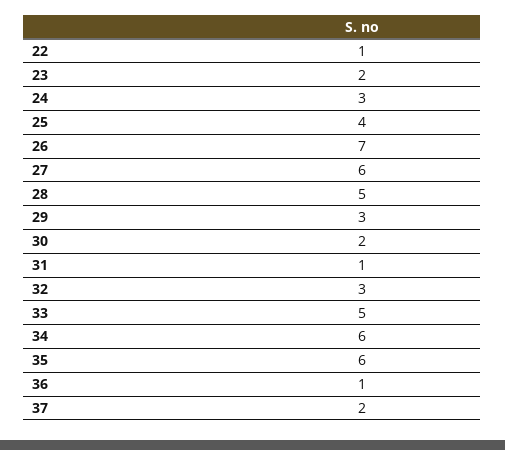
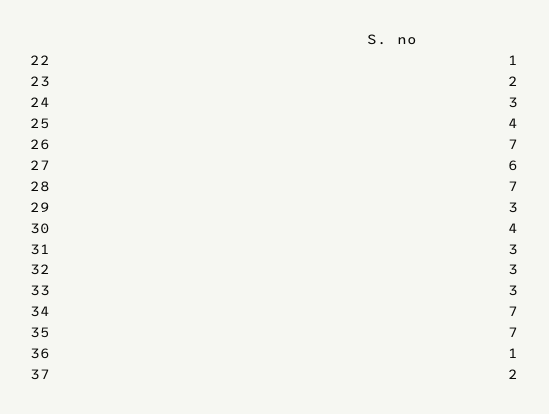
  {
    "22": 1,
    "23": 2,
    "24": 3,
    "25": 4,
    "26": 7,
    "27": 6,
-   "28": 5,
+   "28": 7,
    "29": 3,
-   "30": 2,
+   "30": 4,
-   "31": 1,
+   "31": 3,
    "32": 3,
-   "33": 5,
+   "33": 3,
-   "34": 6,
+   "34": 7,
-   "35": 6,
+   "35": 7,
    "36": 1,
    "37": 2
  }

